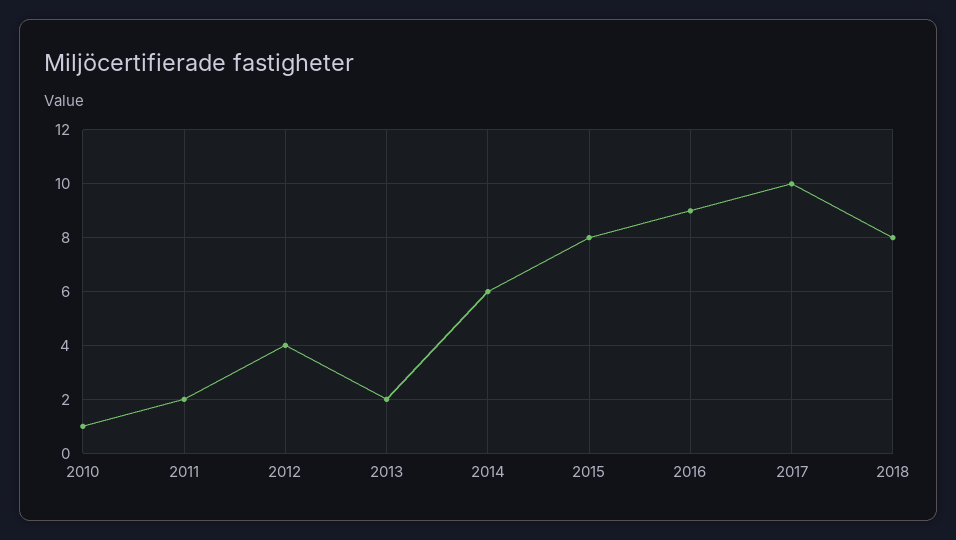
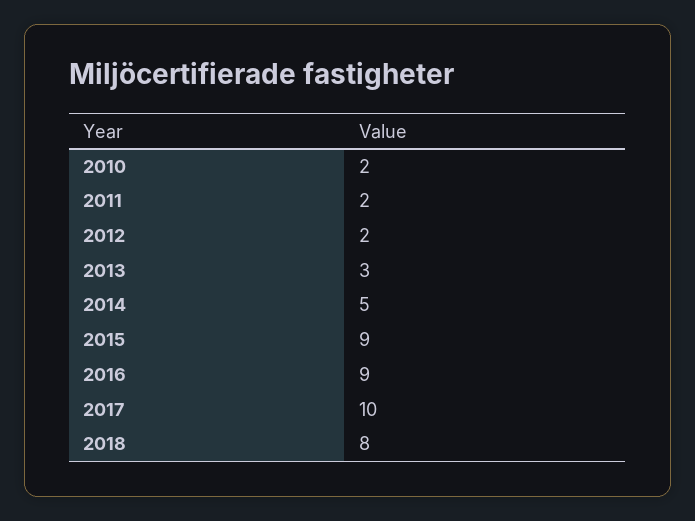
  {
-   "2010": 1,
+   "2010": 2,
    "2011": 2,
-   "2012": 4,
+   "2012": 2,
-   "2013": 2,
+   "2013": 3,
-   "2014": 6,
+   "2014": 5,
-   "2015": 8,
+   "2015": 9,
    "2016": 9,
    "2017": 10,
    "2018": 8
  }

